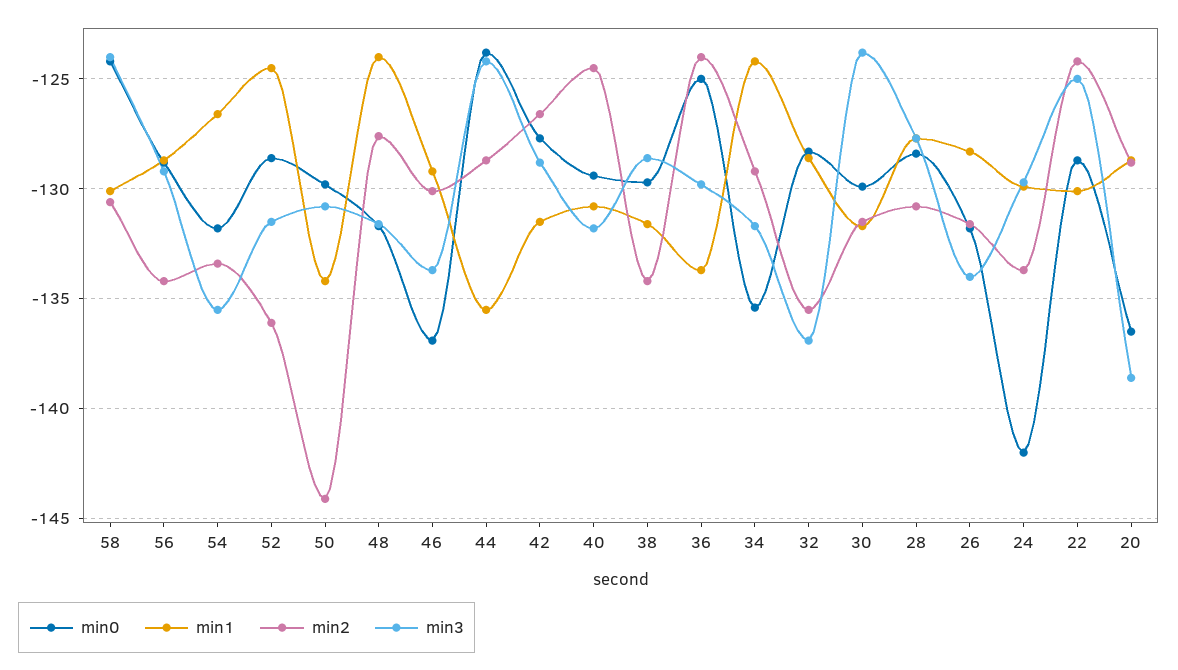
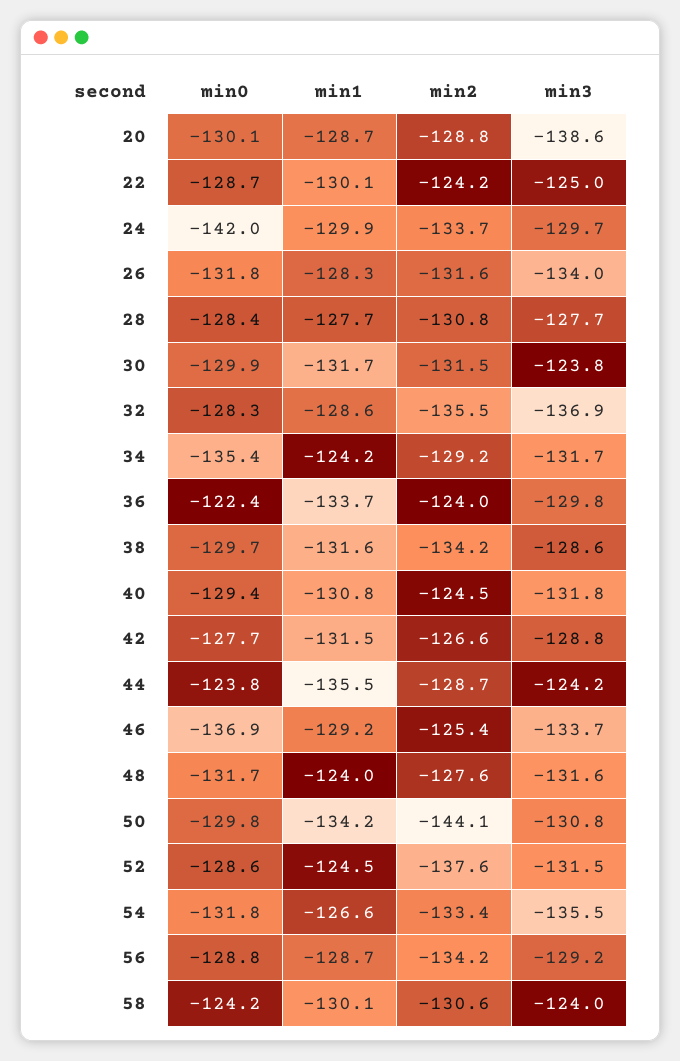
  {
    "min0": {
      "58": -124.2,
      "56": -128.8,
      "54": -131.8,
      "52": -128.6,
      "50": -129.8,
      "48": -131.7,
      "46": -136.9,
      "44": -123.8,
      "42": -127.7,
      "40": -129.4,
      "38": -129.7,
-     "36": -125,
+     "36": -122.4,
      "34": -135.4,
      "32": -128.3,
      "30": -129.9,
      "28": -128.4,
      "26": -131.8,
      "24": -142,
      "22": -128.7,
-     "20": -136.5
+     "20": -130.1
    },
    "min1": {
      "58": -130.1,
      "56": -128.7,
      "54": -126.6,
      "52": -124.5,
      "50": -134.2,
      "48": -124,
      "46": -129.2,
      "44": -135.5,
      "42": -131.5,
      "40": -130.8,
      "38": -131.6,
      "36": -133.7,
      "34": -124.2,
      "32": -128.6,
      "30": -131.7,
      "28": -127.7,
      "26": -128.3,
      "24": -129.9,
      "22": -130.1,
      "20": -128.7
    },
    "min2": {
      "58": -130.6,
      "56": -134.2,
      "54": -133.4,
-     "52": -136,
+     "52": -137.6,
      "50": -144.1,
      "48": -127.6,
-     "46": -130,
+     "46": -125.4,
      "44": -128.7,
      "42": -126.6,
      "40": -124.5,
      "38": -134.2,
      "36": -124,
      "34": -129.2,
      "32": -135.5,
      "30": -131.5,
      "28": -130.8,
      "26": -131.6,
      "24": -133.7,
      "22": -124.2,
      "20": -128.8
    },
    "min3": {
      "58": -124,
      "56": -129.2,
      "54": -135.5,
      "52": -131.5,
      "50": -130.8,
      "48": -131.6,
      "46": -133.7,
      "44": -124.2,
      "42": -128.8,
      "40": -131.8,
      "38": -128.6,
      "36": -129.8,
      "34": -131.7,
      "32": -136.9,
      "30": -123.8,
      "28": -127.7,
      "26": -134,
      "24": -129.7,
      "22": -125,
      "20": -138.6
    }
  }

